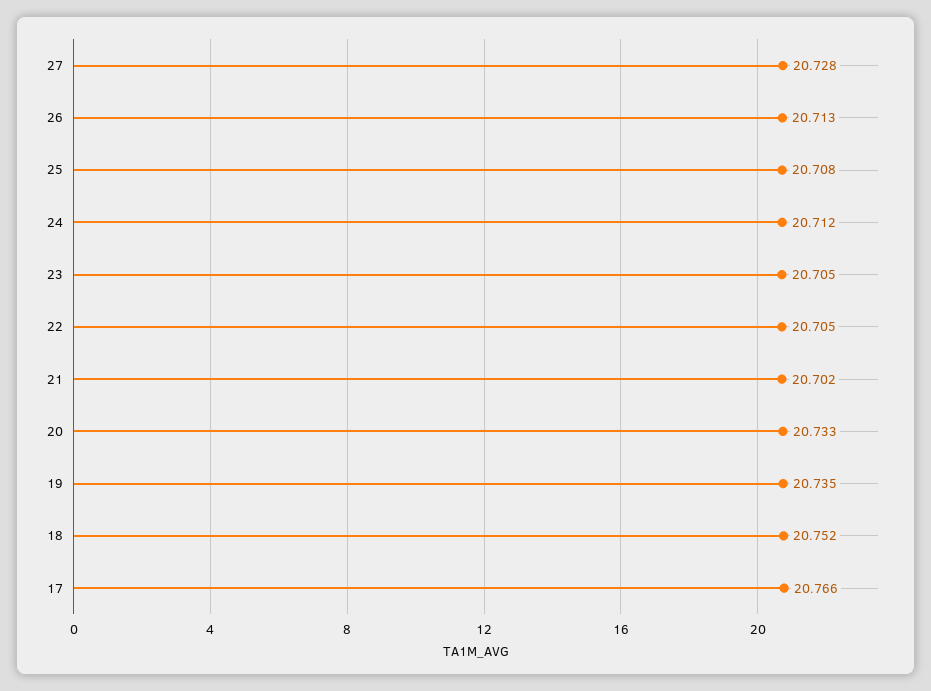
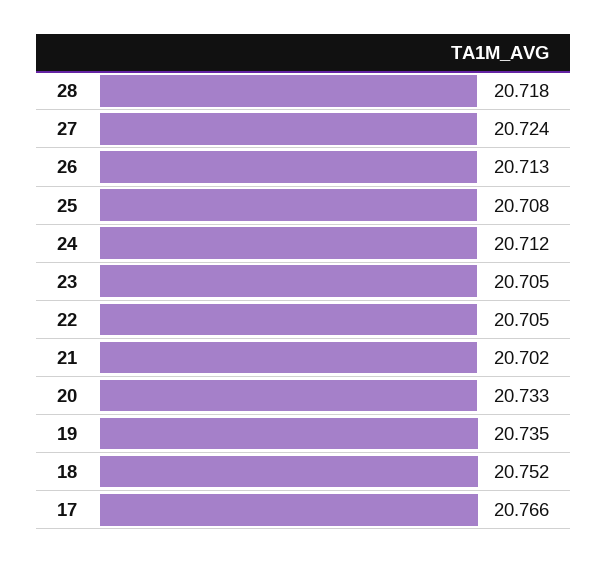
  {
-   "27": 20.728,
+   "27": 20.724,
    "26": 20.713,
    "25": 20.708,
    "24": 20.712,
    "23": 20.705,
    "22": 20.705,
    "21": 20.702,
    "20": 20.733,
    "19": 20.735,
    "18": 20.752,
-   "17": 20.766
+   "17": 20.766,
+   "28": 20.718
  }

